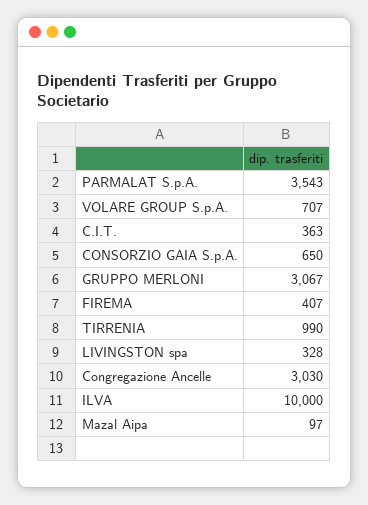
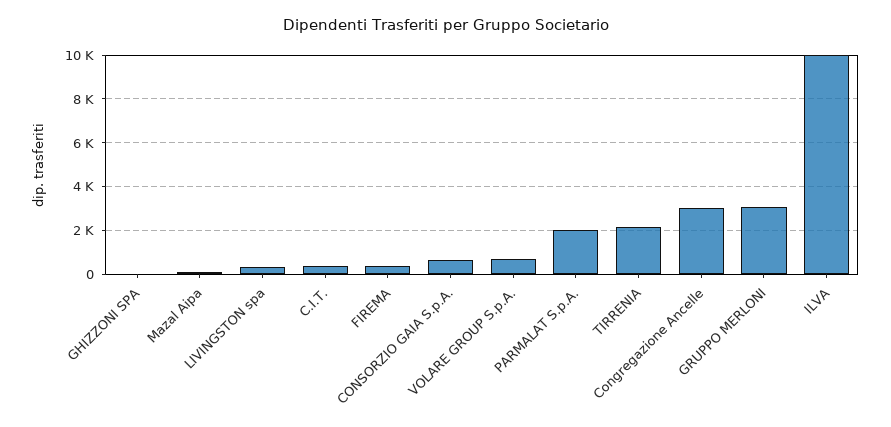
  {
-   "PARMALAT S.p.A.": 3543,
+   "PARMALAT S.p.A.": 2000,
    "VOLARE GROUP S.p.A.": 707,
    "C.I.T.": 363,
    "CONSORZIO GAIA S.p.A.": 650,
    "GRUPPO MERLONI": 3067,
    "FIREMA": 407,
-   "TIRRENIA": 990,
+   "TIRRENIA": 2000,
    "LIVINGSTON spa": 328,
    "Congregazione Ancelle": 3030,
    "ILVA": 10000,
-   "Mazal Aipa": 97
+   "Mazal Aipa": 97,
+   "GHIZZONI SPA": 0
  }

